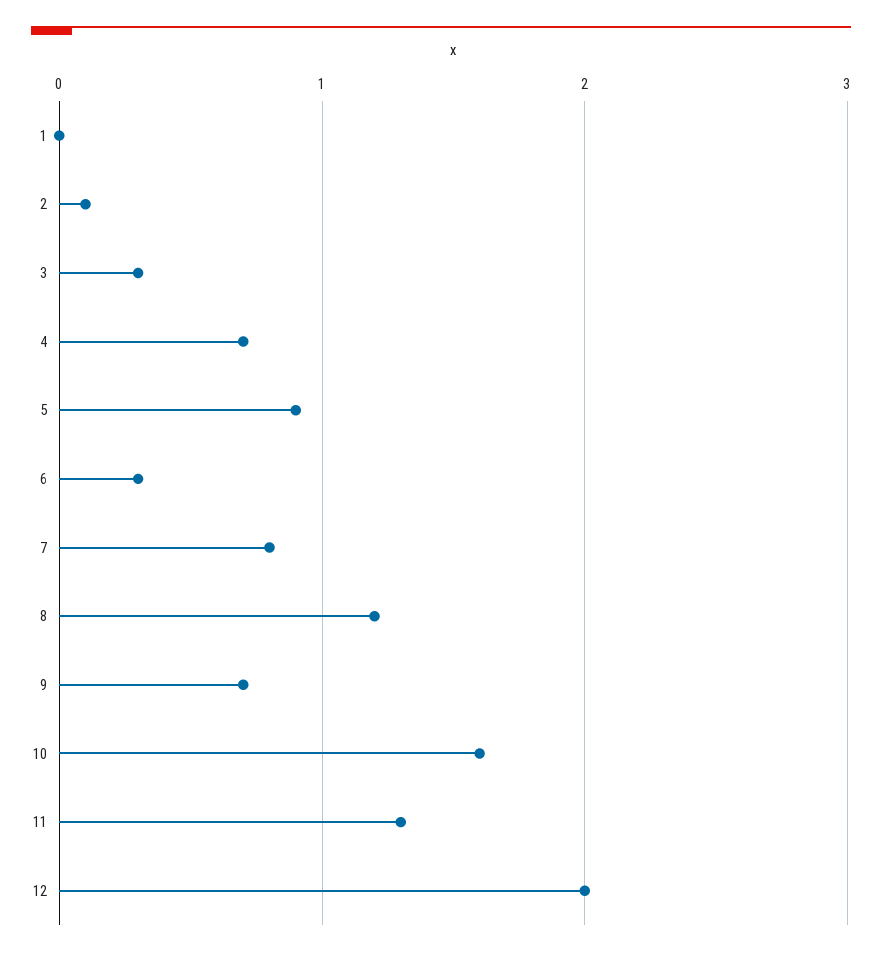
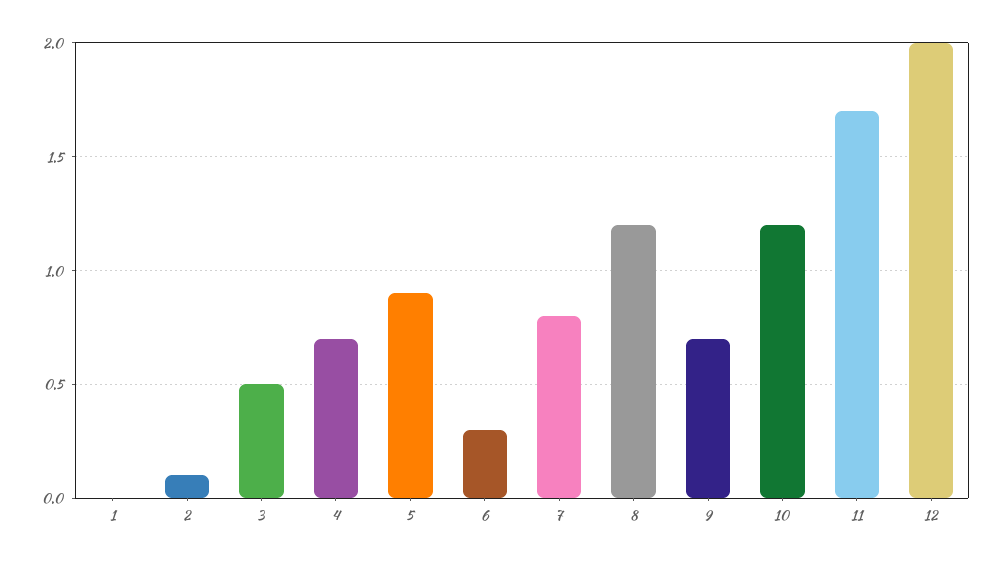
  {
    "1": 0,
    "2": 0.1,
-   "3": 0.3,
+   "3": 0.5,
    "4": 0.7,
    "5": 0.9,
    "6": 0.3,
    "7": 0.8,
    "8": 1.2,
    "9": 0.7,
-   "10": 1.6,
+   "10": 1.2,
-   "11": 1.3,
+   "11": 1.7,
    "12": 2
  }

